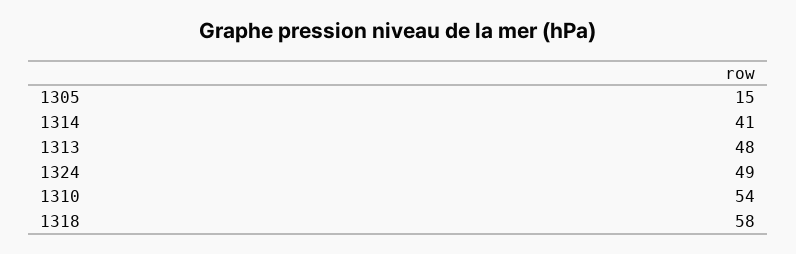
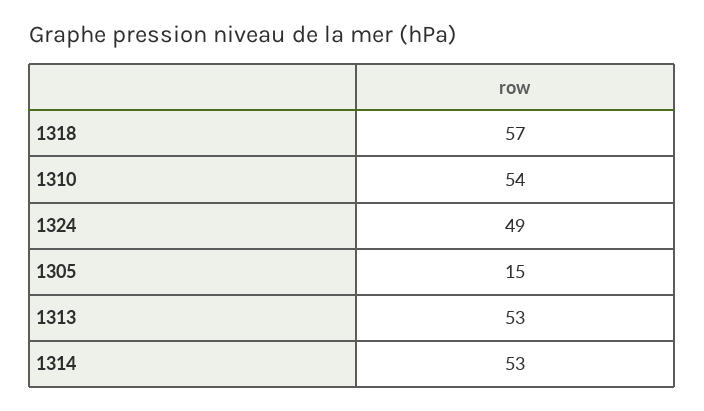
  {
    "1305": 15,
-   "1314": 41,
+   "1314": 53,
-   "1313": 48,
+   "1313": 53,
    "1324": 49,
    "1310": 54,
-   "1318": 58
+   "1318": 57
  }

